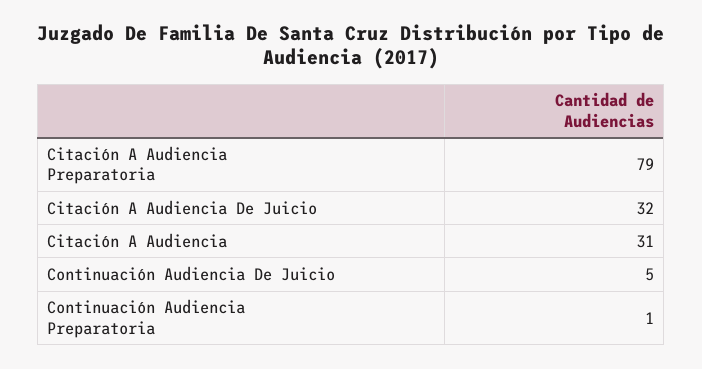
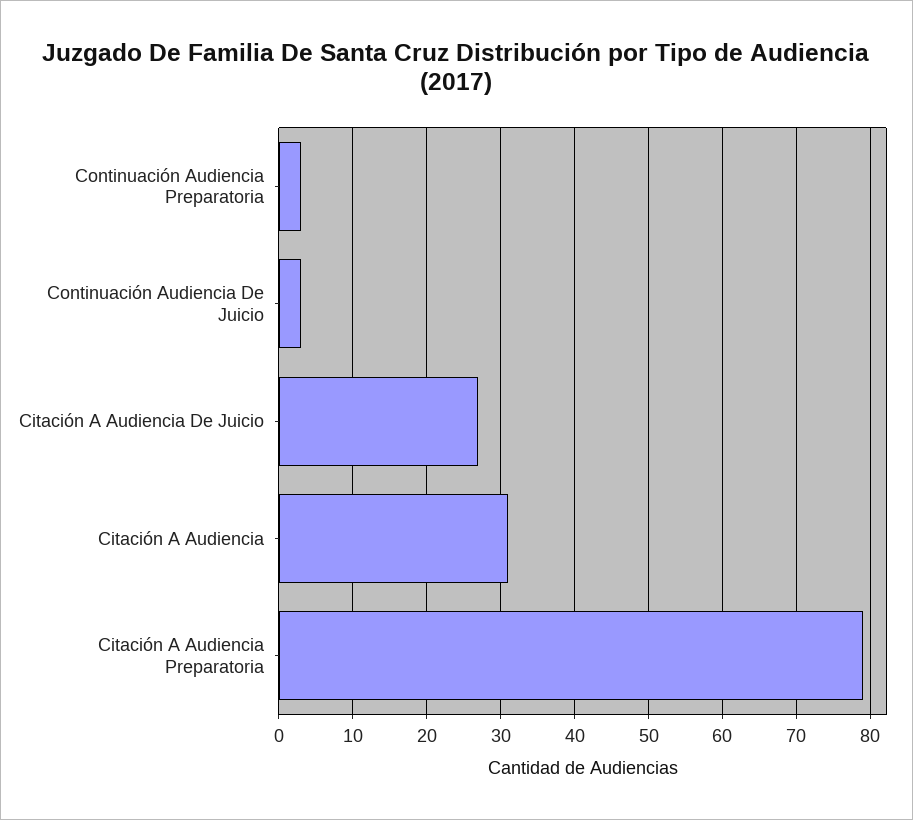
  {
    "Citación A Audiencia Preparatoria": 79,
-   "Citación A Audiencia De Juicio": 32,
+   "Citación A Audiencia De Juicio": 27,
    "Citación A Audiencia": 31,
-   "Continuación Audiencia De Juicio": 5,
+   "Continuación Audiencia De Juicio": 3,
-   "Continuación Audiencia Preparatoria": 1
+   "Continuación Audiencia Preparatoria": 3
  }

